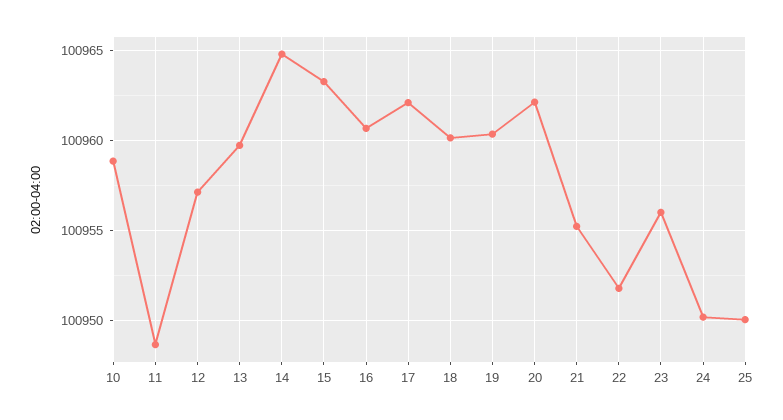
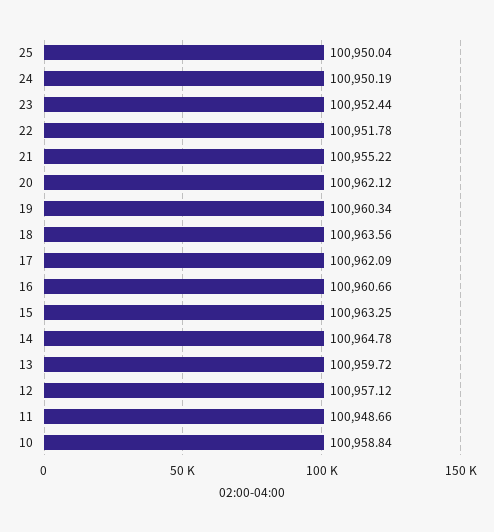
  {
    "10": 100958.84,
    "11": 100948.66,
    "12": 100957.12,
    "13": 100959.72,
    "14": 100964.78,
    "15": 100963.25,
    "16": 100960.66,
    "17": 100962.09,
-   "18": 100960,
+   "18": 100963.56,
    "19": 100960.34,
    "20": 100962.12,
    "21": 100955.22,
    "22": 100951.78,
-   "23": 100956,
+   "23": 100952.44,
    "24": 100950.19,
    "25": 100950.04
  }

